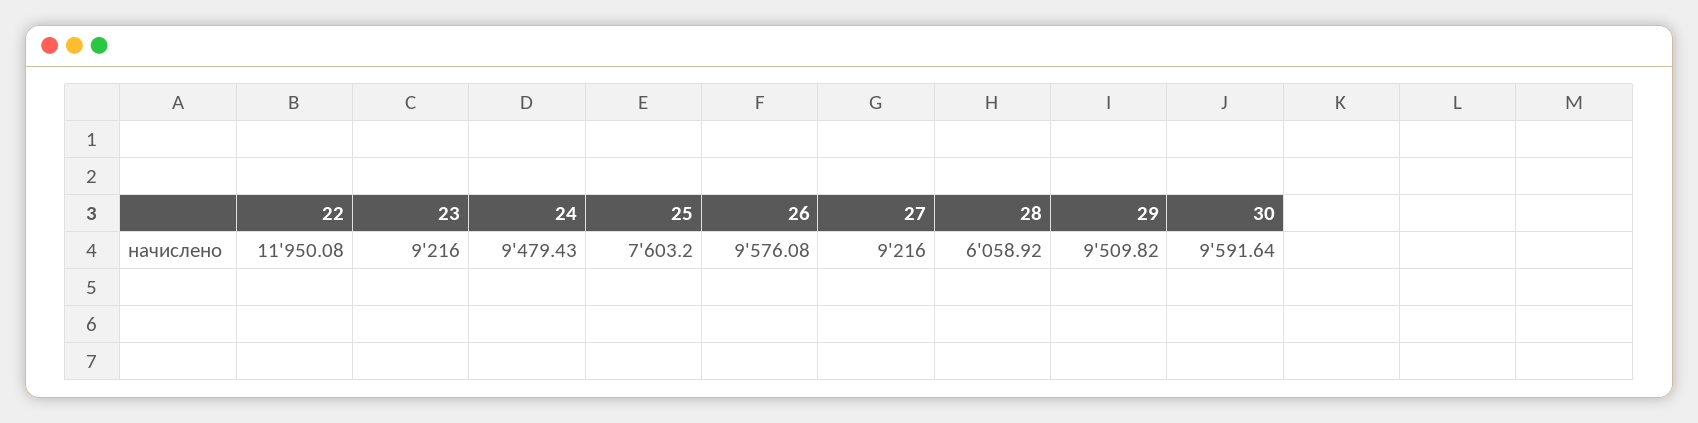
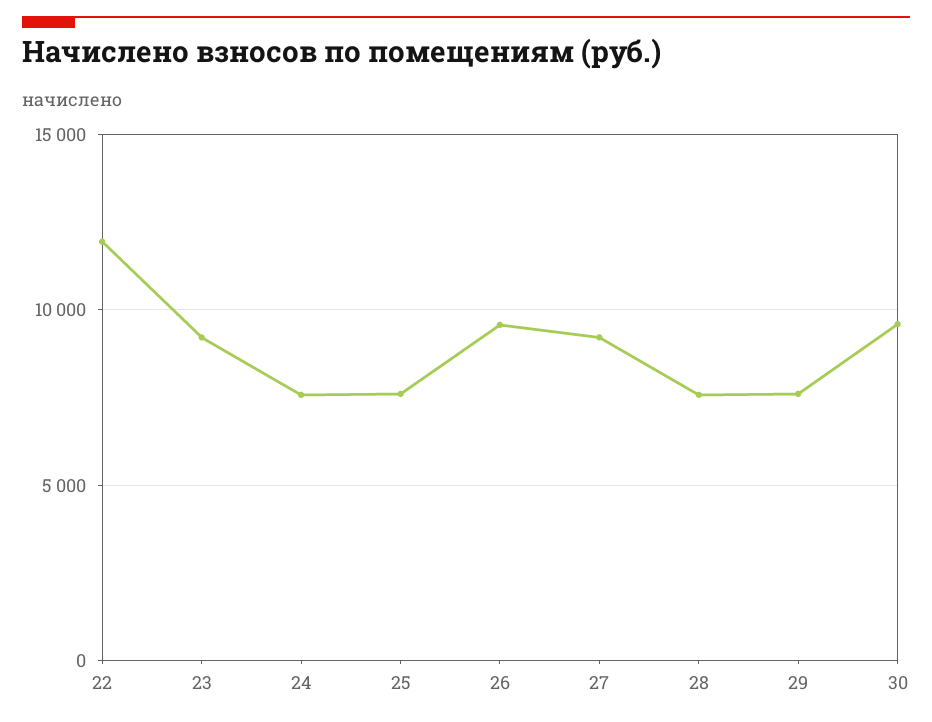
  {
    "22": 11950.08,
    "23": 9216,
-   "24": 9479.43,
+   "24": 7500,
    "25": 7603.2,
    "26": 9576.08,
    "27": 9216,
-   "28": 6058.92,
+   "28": 7500,
-   "29": 9509.82,
+   "29": 7500,
    "30": 9591.64
  }

